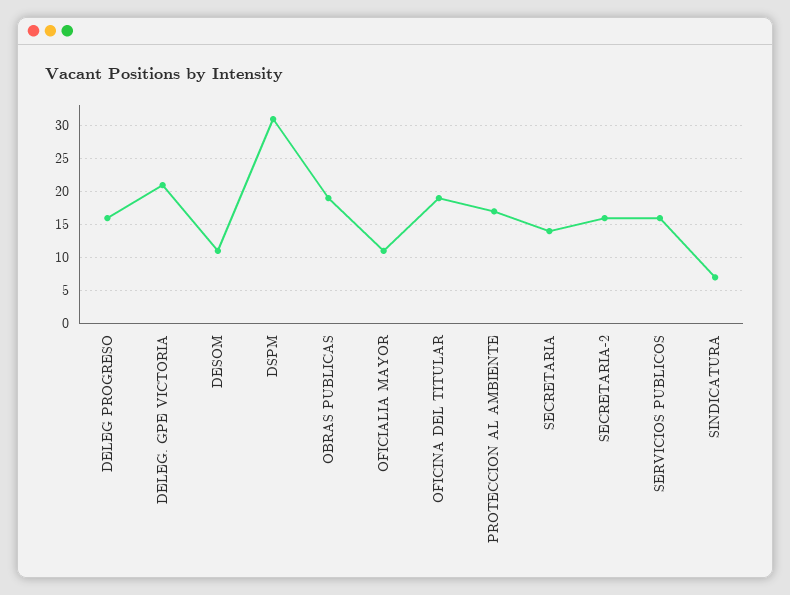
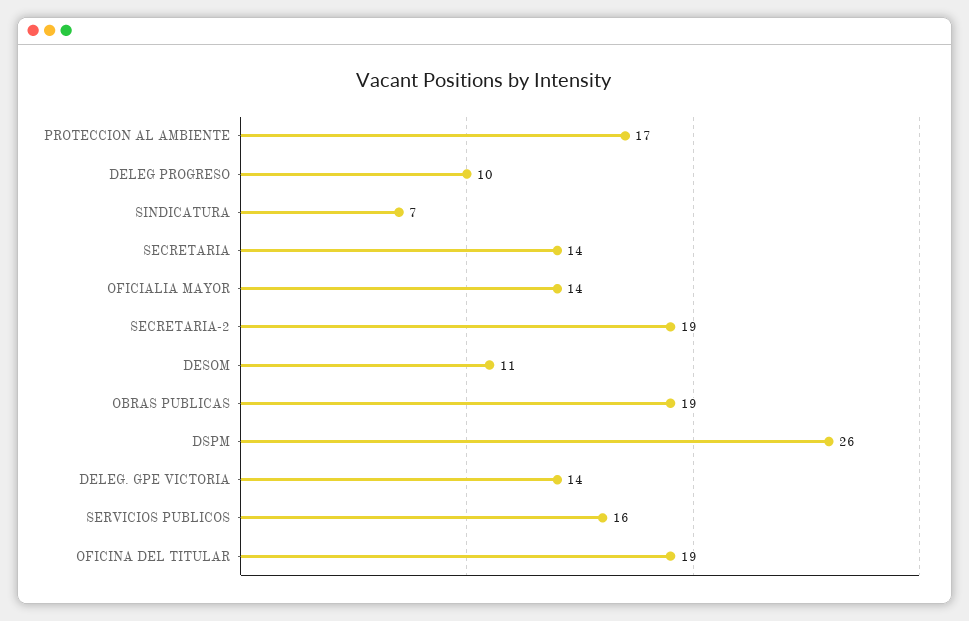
  {
-   "DELEG PROGRESO": 16,
+   "DELEG PROGRESO": 10,
-   "DELEG. GPE VICTORIA": 21,
+   "DELEG. GPE VICTORIA": 14,
    "DESOM": 11,
-   "DSPM": 31,
+   "DSPM": 26,
    "OBRAS PUBLICAS": 19,
-   "OFICIALIA MAYOR": 11,
+   "OFICIALIA MAYOR": 14,
    "OFICINA DEL TITULAR": 19,
    "PROTECCION AL AMBIENTE": 17,
    "SECRETARIA": 14,
-   "SECRETARIA-2": 16,
+   "SECRETARIA-2": 19,
    "SERVICIOS PUBLICOS": 16,
    "SINDICATURA": 7
  }

